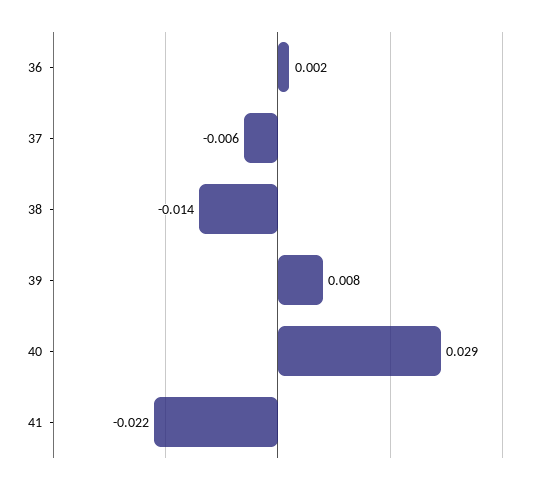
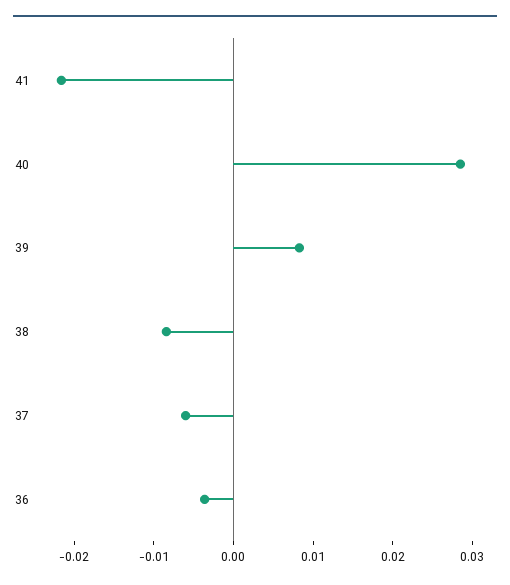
  {
-   "36": 0.002,
+   "36": -0.004,
    "37": -0.006,
-   "38": -0.014,
+   "38": -0.008,
    "39": 0.008,
    "40": 0.029,
    "41": -0.022
  }

